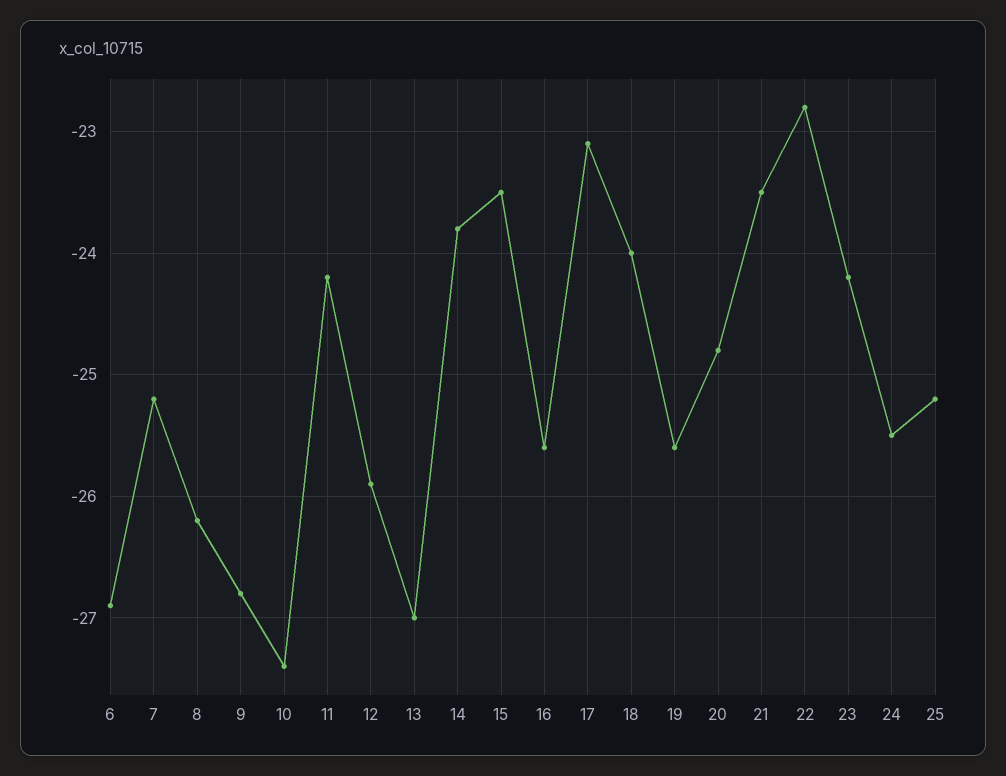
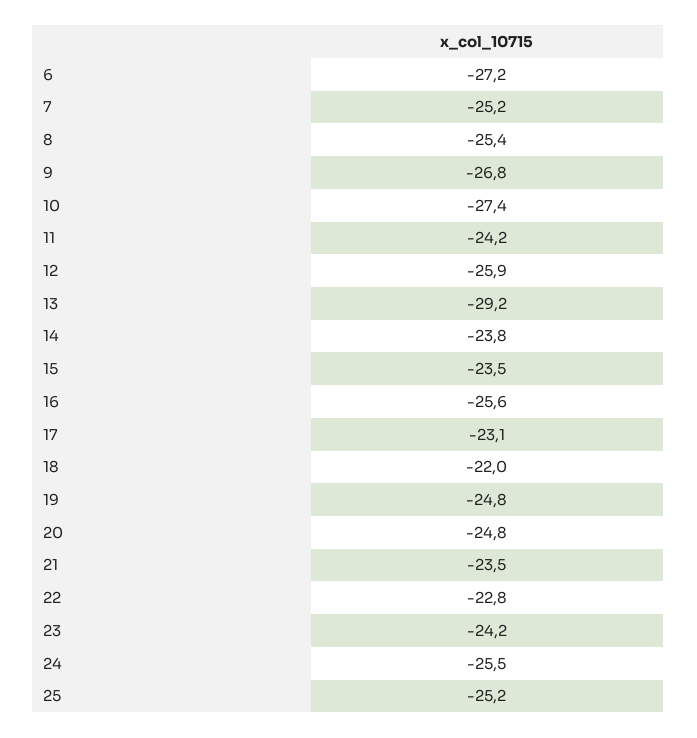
  {
-   "6": -26.9,
+   "6": -27.2,
    "7": -25.2,
-   "8": -26.2,
+   "8": -25.4,
    "9": -26.8,
    "10": -27.4,
    "11": -24.2,
    "12": -25.9,
-   "13": -27,
+   "13": -29.2,
    "14": -23.8,
    "15": -23.5,
    "16": -25.6,
    "17": -23.1,
-   "18": -24,
+   "18": -22,
-   "19": -25.6,
+   "19": -24.8,
    "20": -24.8,
    "21": -23.5,
    "22": -22.8,
    "23": -24.2,
    "24": -25.5,
    "25": -25.2
  }

